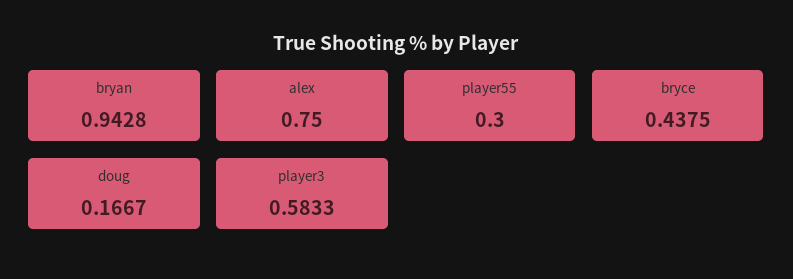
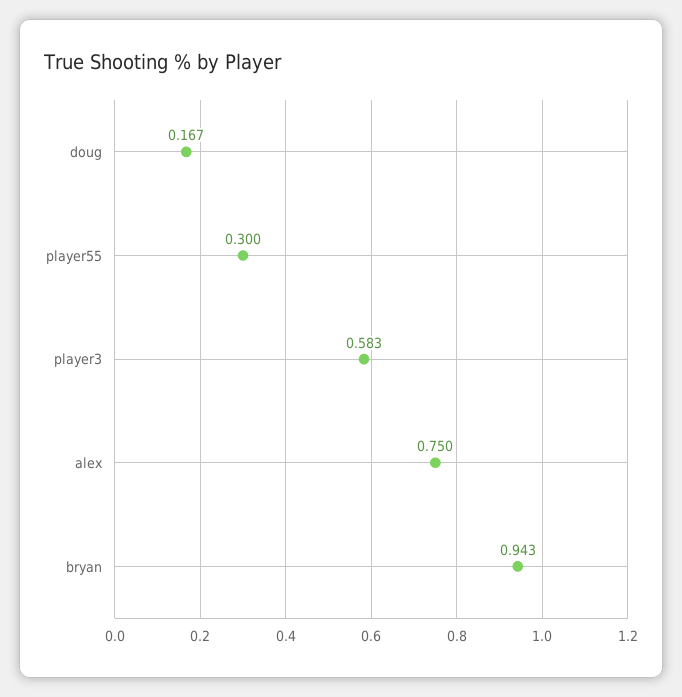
  {
    "bryan": 0.9428,
    "alex": 0.75,
    "player55": 0.3,
-   "bryce": 0.4375,
    "doug": 0.1667,
    "player3": 0.5833
  }

